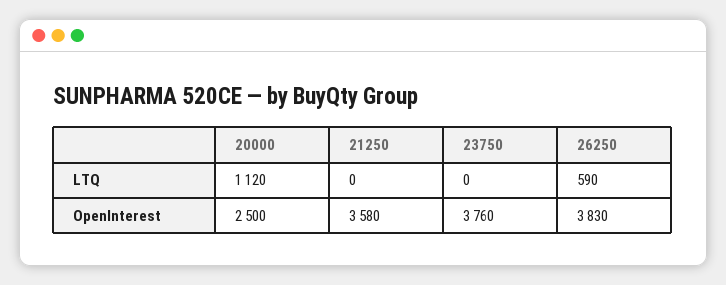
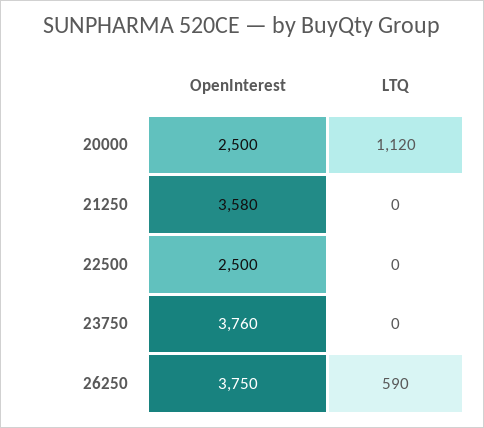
  {
    "20000": {
      "LTQ": 1120,
      "OpenInterest": 2500
    },
    "21250": {
      "LTQ": 0,
      "OpenInterest": 3580
    },
    "23750": {
      "LTQ": 0,
      "OpenInterest": 3760
    },
    "26250": {
      "LTQ": 590,
-     "OpenInterest": 3830
+     "OpenInterest": 3750
-   }
+   },
+   "22500": {
+     "OpenInterest": 2500,
+     "LTQ": 0
+   }
  }

